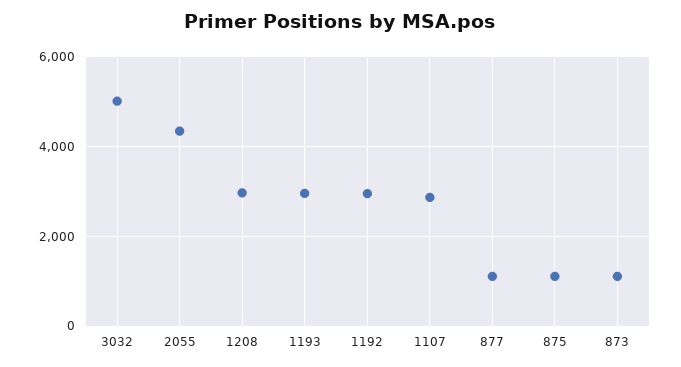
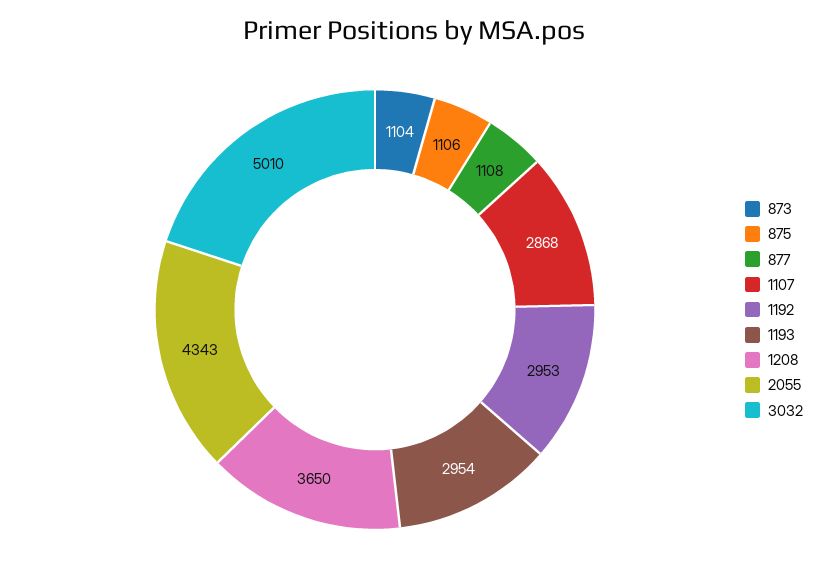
  {
    "3032": 5010,
    "2055": 4343,
-   "1208": 3000,
+   "1208": 3650,
    "1193": 2954,
    "1192": 2953,
    "1107": 2868,
    "877": 1108,
    "875": 1106,
    "873": 1104
  }

